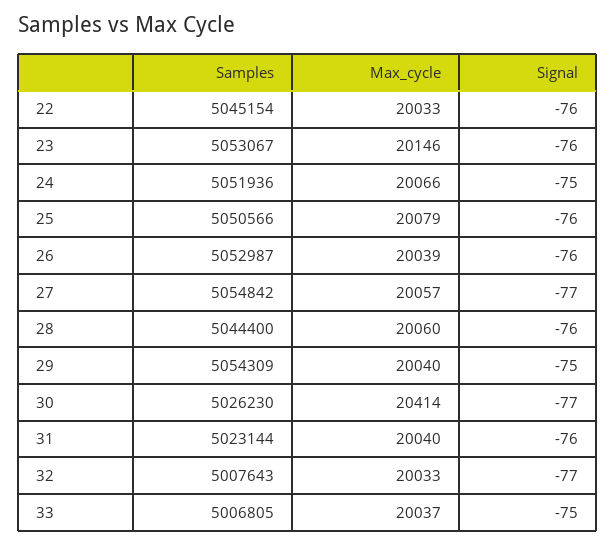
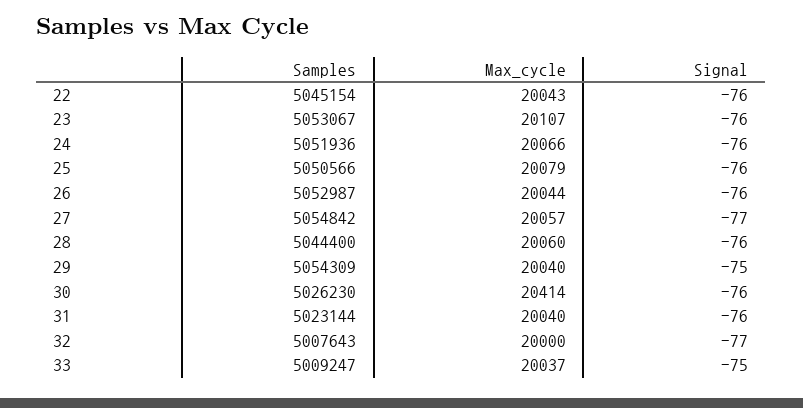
  {
    "Samples": {
      "22": 5045154,
      "23": 5053067,
      "24": 5051936,
      "25": 5050566,
      "26": 5052987,
      "27": 5054842,
      "28": 5044400,
      "29": 5054309,
      "30": 5026230,
      "31": 5023144,
      "32": 5007643,
-     "33": 5006805
+     "33": 5009247
    },
    "Max_cycle": {
-     "22": 20033,
+     "22": 20043,
-     "23": 20146,
+     "23": 20107,
      "24": 20066,
      "25": 20079,
-     "26": 20039,
+     "26": 20044,
      "27": 20057,
      "28": 20060,
      "29": 20040,
      "30": 20414,
      "31": 20040,
-     "32": 20033,
+     "32": 20000,
      "33": 20037
    },
    "Signal": {
      "22": -76,
      "23": -76,
-     "24": -75,
+     "24": -76,
      "25": -76,
      "26": -76,
      "27": -77,
      "28": -76,
      "29": -75,
-     "30": -77,
+     "30": -76,
      "31": -76,
      "32": -77,
      "33": -75
    }
  }

